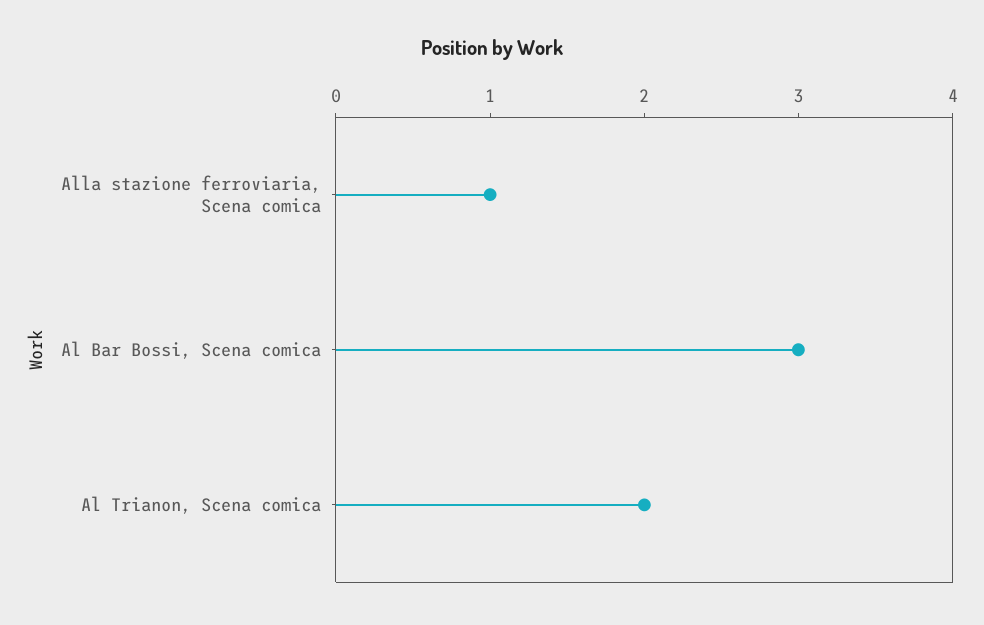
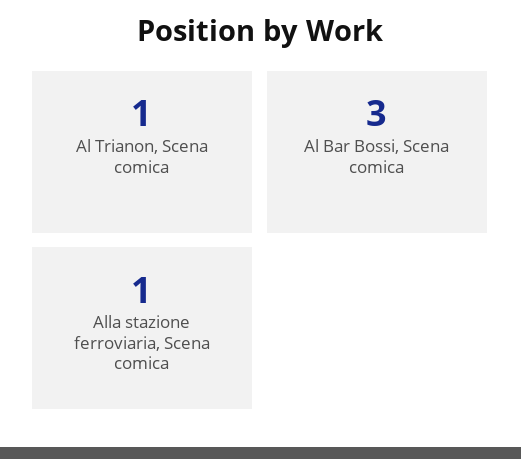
  {
    "Alla stazione ferroviaria, Scena comica": 1,
    "Al Bar Bossi, Scena comica": 3,
-   "Al Trianon, Scena comica": 2
+   "Al Trianon, Scena comica": 1
  }

